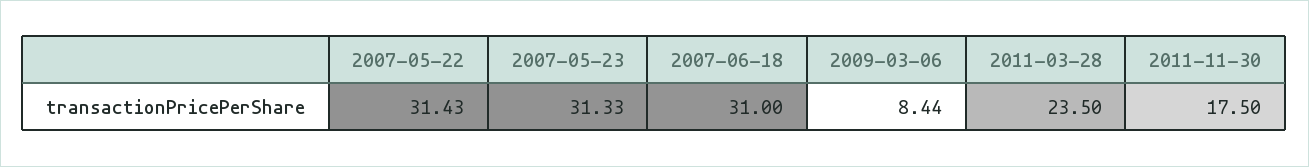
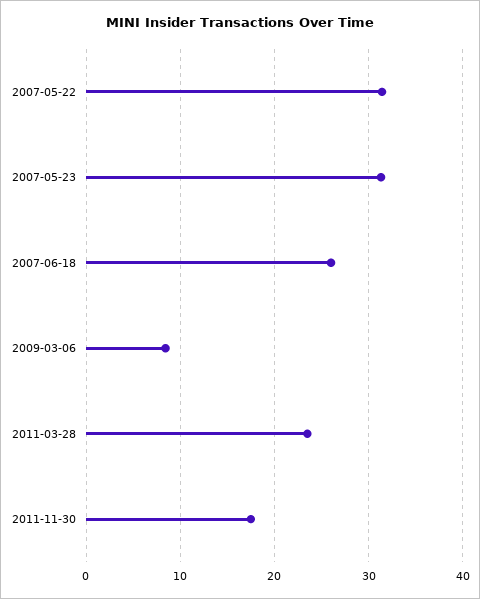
  {
    "2007-05-22": 31.43,
    "2007-05-23": 31.33,
-   "2007-06-18": 31,
+   "2007-06-18": 26,
    "2009-03-06": 8.44,
    "2011-03-28": 23.5,
    "2011-11-30": 17.5
  }

